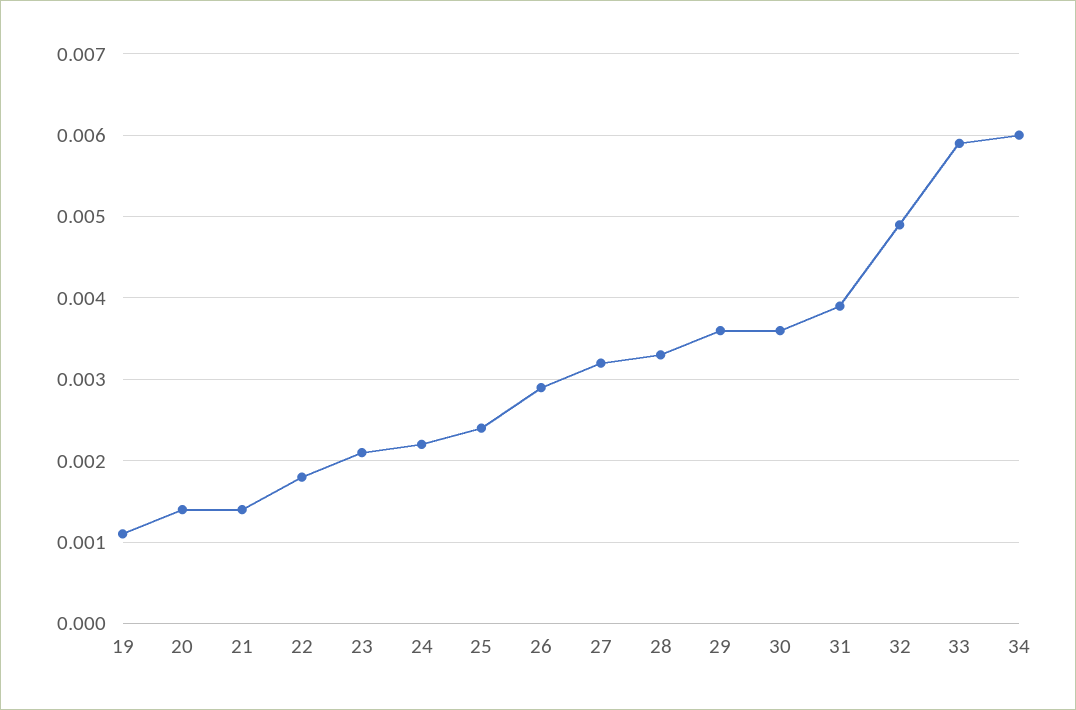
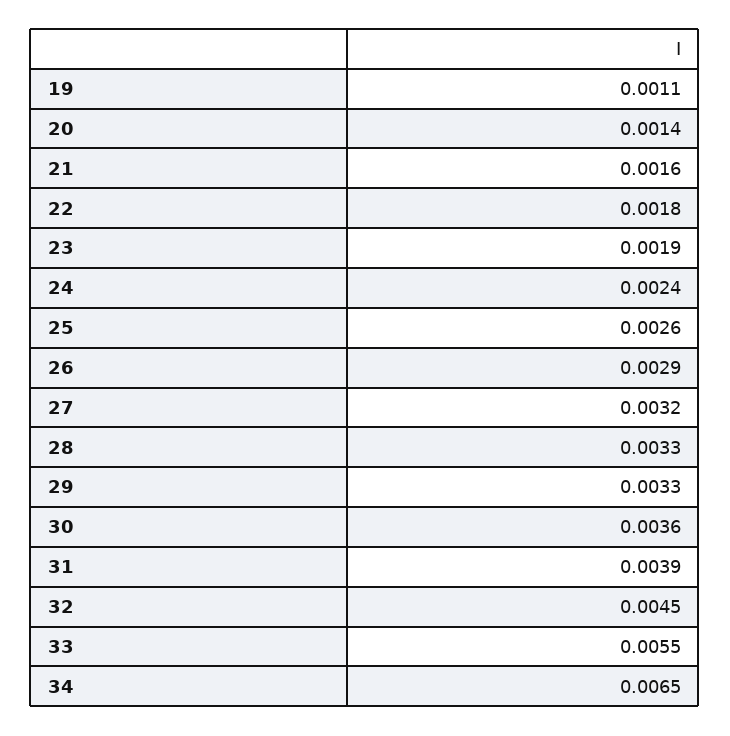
  {
    "19": 0.0011,
    "20": 0.0014,
-   "21": 0.0014,
+   "21": 0.0016,
    "22": 0.0018,
-   "23": 0.0021,
+   "23": 0.0019,
-   "24": 0.0022,
+   "24": 0.0024,
-   "25": 0.0024,
+   "25": 0.0026,
    "26": 0.0029,
    "27": 0.0032,
    "28": 0.0033,
-   "29": 0.0036,
+   "29": 0.0033,
    "30": 0.0036,
    "31": 0.0039,
-   "32": 0.0049,
+   "32": 0.0045,
-   "33": 0.0059,
+   "33": 0.0055,
-   "34": 0.006
+   "34": 0.0065
  }

